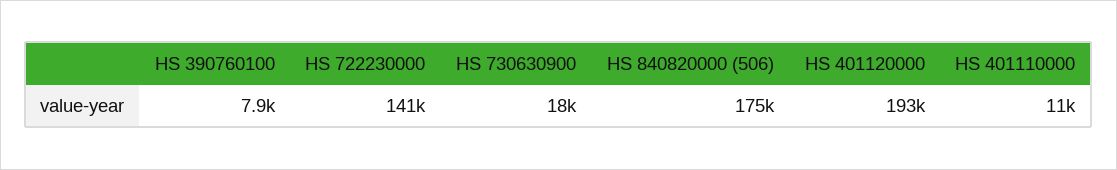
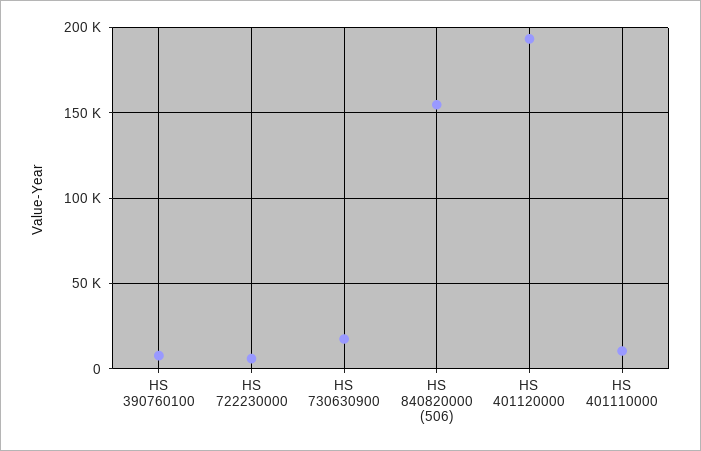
  {
    "HS 390760100": 7900,
-   "HS 722230000": 141000,
+   "HS 722230000": 5000,
    "HS 730630900": 18000,
-   "HS 840820000 (506)": 175000,
+   "HS 840820000 (506)": 155000,
    "HS 401120000": 193000,
    "HS 401110000": 11000
  }

